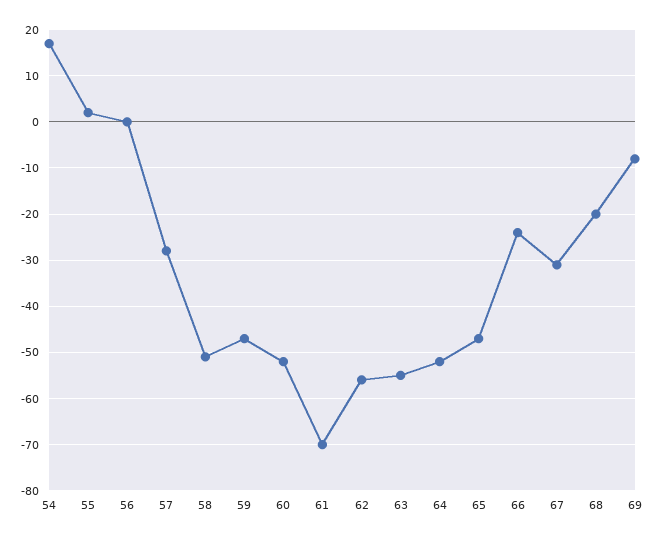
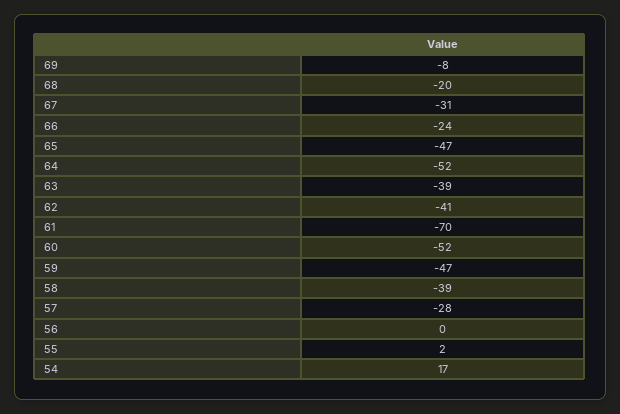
  {
    "54": 17,
    "55": 2,
    "56": 0,
    "57": -28,
-   "58": -50,
+   "58": -39,
    "59": -47,
    "60": -52,
    "61": -70,
-   "62": -55,
+   "62": -41,
-   "63": -55,
+   "63": -39,
    "64": -52,
    "65": -47,
    "66": -24,
    "67": -31,
    "68": -20,
    "69": -8
  }

